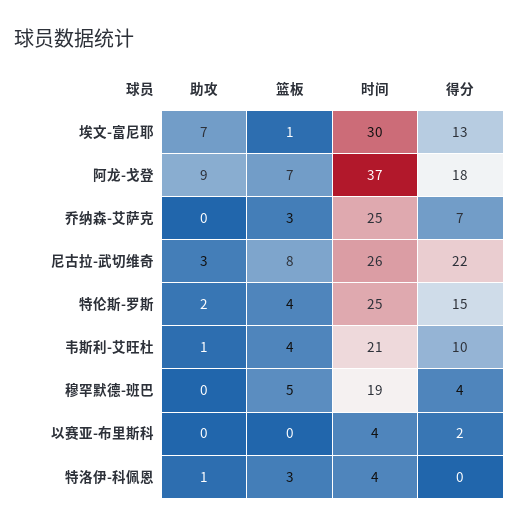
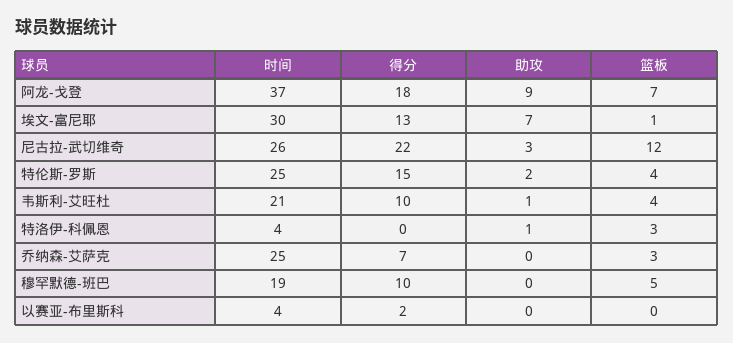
  {
    "助攻": {
      "埃文-富尼耶": 7,
      "阿龙-戈登": 9,
      "乔纳森-艾萨克": 0,
      "尼古拉-武切维奇": 3,
      "特伦斯-罗斯": 2,
      "韦斯利-艾旺杜": 1,
      "穆罕默德-班巴": 0,
      "以赛亚-布里斯科": 0,
      "特洛伊-科佩恩": 1
    },
    "篮板": {
      "埃文-富尼耶": 1,
      "阿龙-戈登": 7,
      "乔纳森-艾萨克": 3,
-     "尼古拉-武切维奇": 8,
+     "尼古拉-武切维奇": 12,
      "特伦斯-罗斯": 4,
      "韦斯利-艾旺杜": 4,
      "穆罕默德-班巴": 5,
      "以赛亚-布里斯科": 0,
      "特洛伊-科佩恩": 3
    },
    "时间": {
      "埃文-富尼耶": 30,
      "阿龙-戈登": 37,
      "乔纳森-艾萨克": 25,
      "尼古拉-武切维奇": 26,
      "特伦斯-罗斯": 25,
      "韦斯利-艾旺杜": 21,
      "穆罕默德-班巴": 19,
      "以赛亚-布里斯科": 4,
      "特洛伊-科佩恩": 4
    },
    "得分": {
      "埃文-富尼耶": 13,
      "阿龙-戈登": 18,
      "乔纳森-艾萨克": 7,
      "尼古拉-武切维奇": 22,
      "特伦斯-罗斯": 15,
      "韦斯利-艾旺杜": 10,
-     "穆罕默德-班巴": 4,
+     "穆罕默德-班巴": 10,
      "以赛亚-布里斯科": 2,
      "特洛伊-科佩恩": 0
    }
  }

